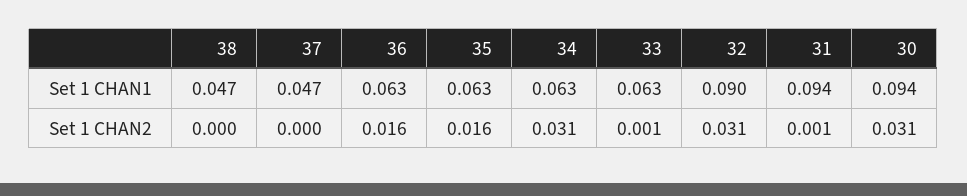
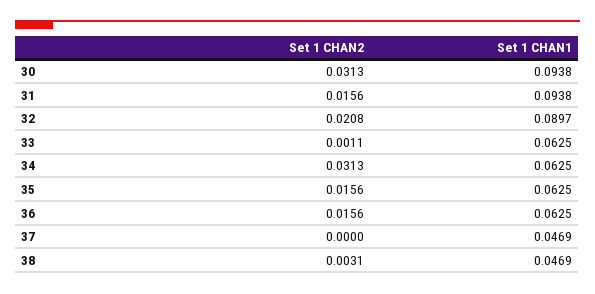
  {
    "38": {
      "Set 1 CHAN1": 0.0469,
-     "Set 1 CHAN2": 0
+     "Set 1 CHAN2": 0.0031
    },
    "37": {
      "Set 1 CHAN1": 0.0469,
      "Set 1 CHAN2": 0
    },
    "36": {
      "Set 1 CHAN1": 0.0625,
      "Set 1 CHAN2": 0.0156
    },
    "35": {
      "Set 1 CHAN1": 0.0625,
      "Set 1 CHAN2": 0.0156
    },
    "34": {
      "Set 1 CHAN1": 0.0625,
      "Set 1 CHAN2": 0.0313
    },
    "33": {
      "Set 1 CHAN1": 0.0625,
      "Set 1 CHAN2": 0.0011
    },
    "32": {
      "Set 1 CHAN1": 0.0897,
-     "Set 1 CHAN2": 0.031
+     "Set 1 CHAN2": 0.0208
    },
    "31": {
      "Set 1 CHAN1": 0.0938,
-     "Set 1 CHAN2": 0.001
+     "Set 1 CHAN2": 0.0156
    },
    "30": {
      "Set 1 CHAN1": 0.0938,
      "Set 1 CHAN2": 0.0313
    }
  }

